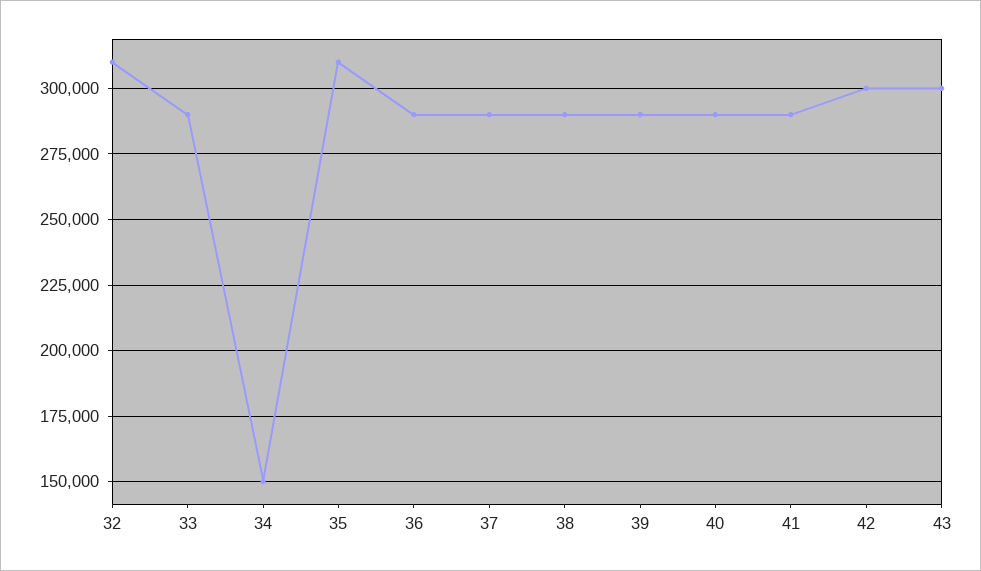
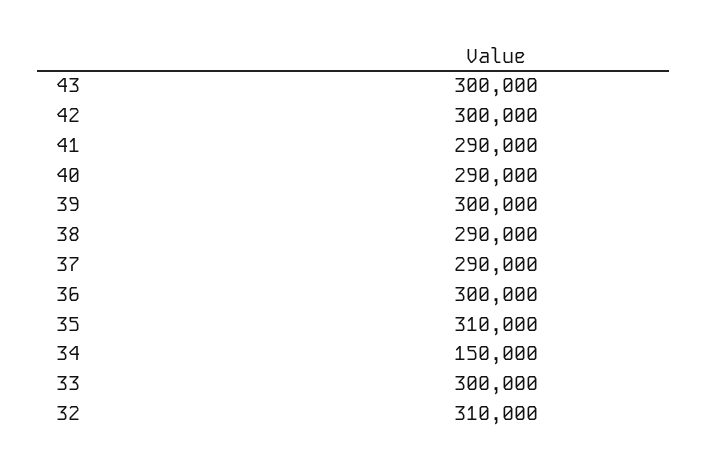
  {
    "32": 310000,
-   "33": 290000,
+   "33": 300000,
    "34": 150000,
    "35": 310000,
-   "36": 290000,
+   "36": 300000,
    "37": 290000,
    "38": 290000,
-   "39": 290000,
+   "39": 300000,
    "40": 290000,
    "41": 290000,
    "42": 300000,
    "43": 300000
  }

